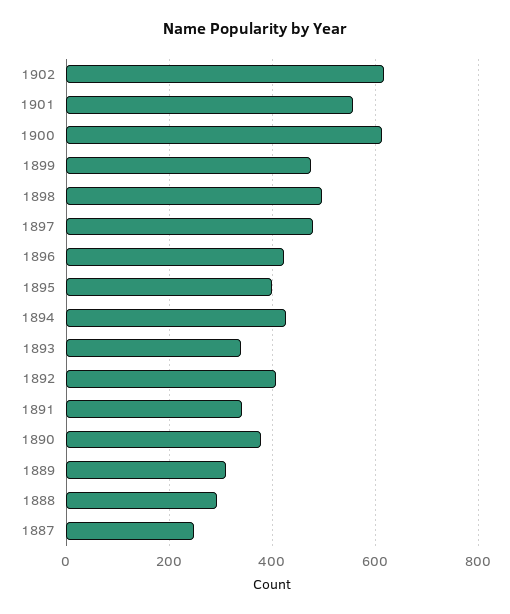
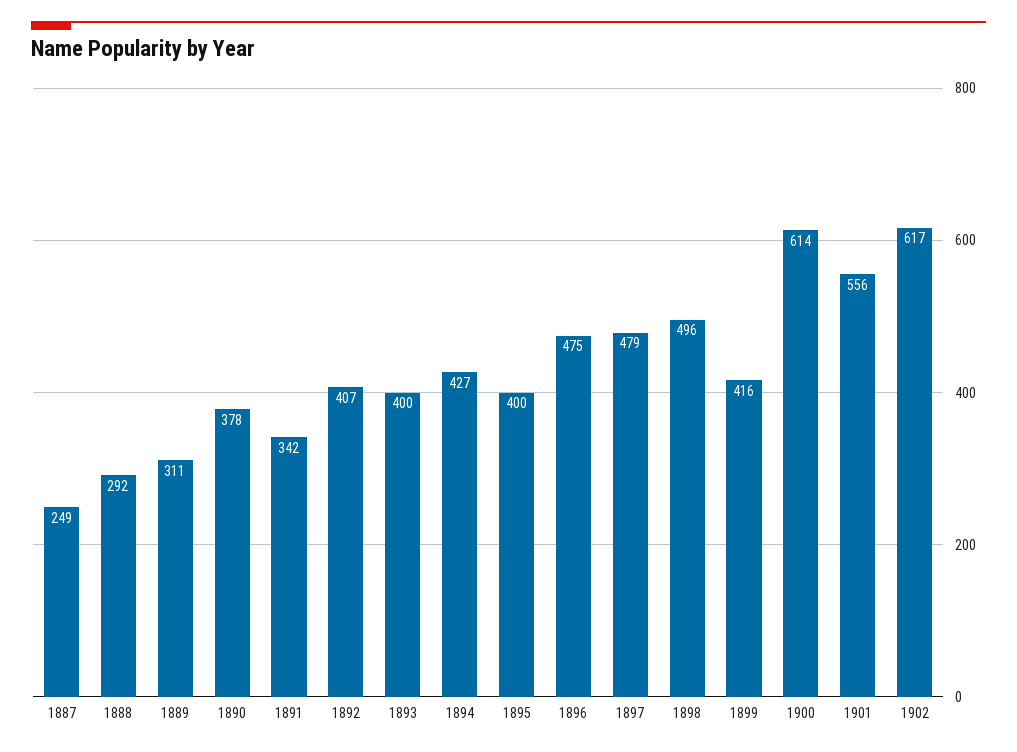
  {
    "1902": 617,
    "1901": 556,
    "1900": 614,
-   "1899": 480,
+   "1899": 416,
    "1898": 496,
    "1897": 479,
-   "1896": 420,
+   "1896": 475,
    "1895": 400,
    "1894": 427,
-   "1893": 340,
+   "1893": 400,
    "1892": 407,
    "1891": 342,
    "1890": 378,
    "1889": 311,
    "1888": 292,
    "1887": 249
  }

